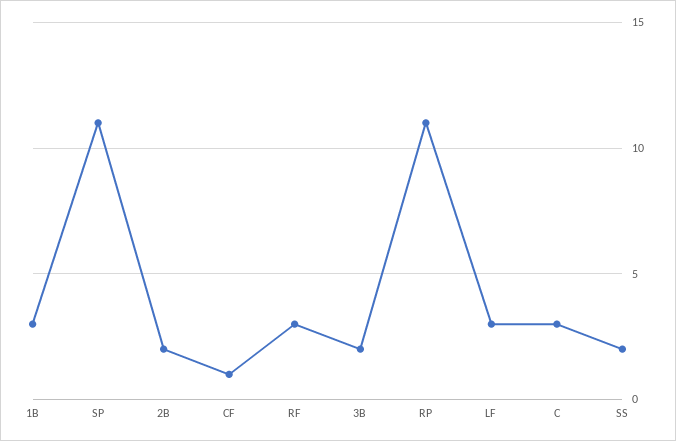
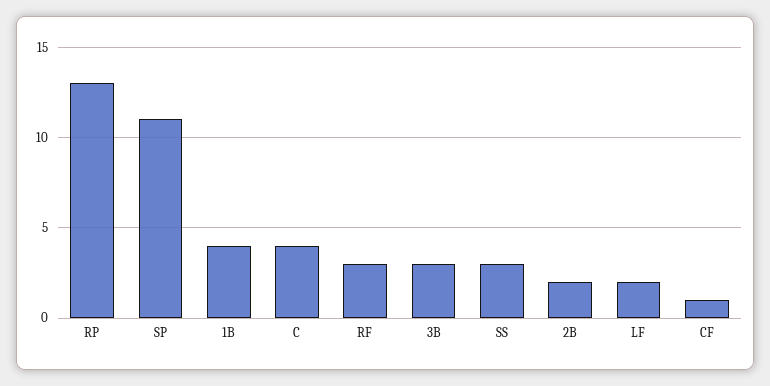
  {
-   "1B": 3,
+   "1B": 4,
    "SP": 11,
    "2B": 2,
    "CF": 1,
    "RF": 3,
-   "3B": 2,
+   "3B": 3,
-   "RP": 11,
+   "RP": 13,
-   "LF": 3,
+   "LF": 2,
-   "C": 3,
+   "C": 4,
-   "SS": 2
+   "SS": 3
  }

